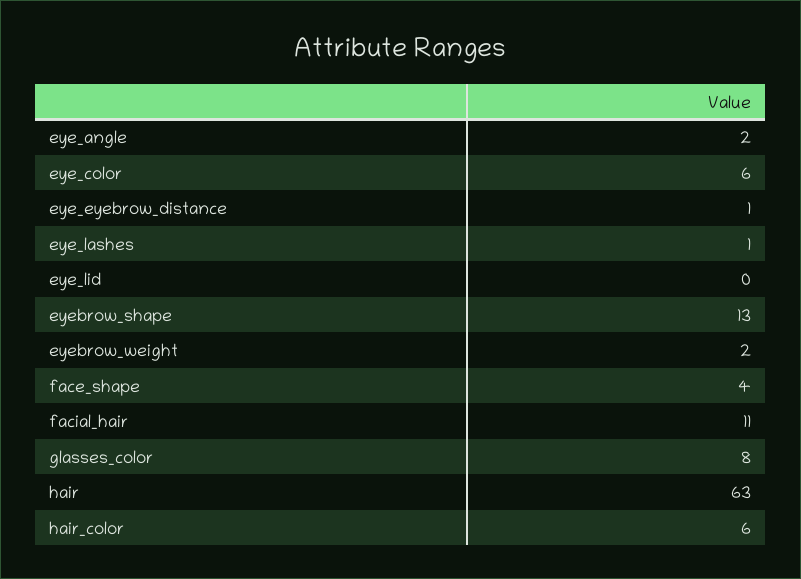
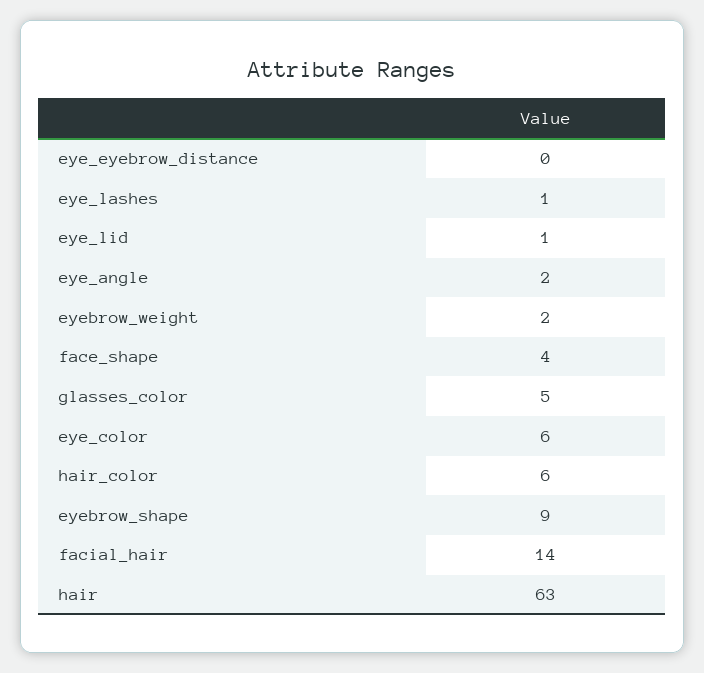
  {
    "eye_angle": 2,
    "eye_color": 6,
-   "eye_eyebrow_distance": 1,
+   "eye_eyebrow_distance": 0,
    "eye_lashes": 1,
-   "eye_lid": 0,
+   "eye_lid": 1,
-   "eyebrow_shape": 13,
+   "eyebrow_shape": 9,
    "eyebrow_weight": 2,
    "face_shape": 4,
-   "facial_hair": 11,
+   "facial_hair": 14,
-   "glasses_color": 8,
+   "glasses_color": 5,
    "hair": 63,
    "hair_color": 6
  }

